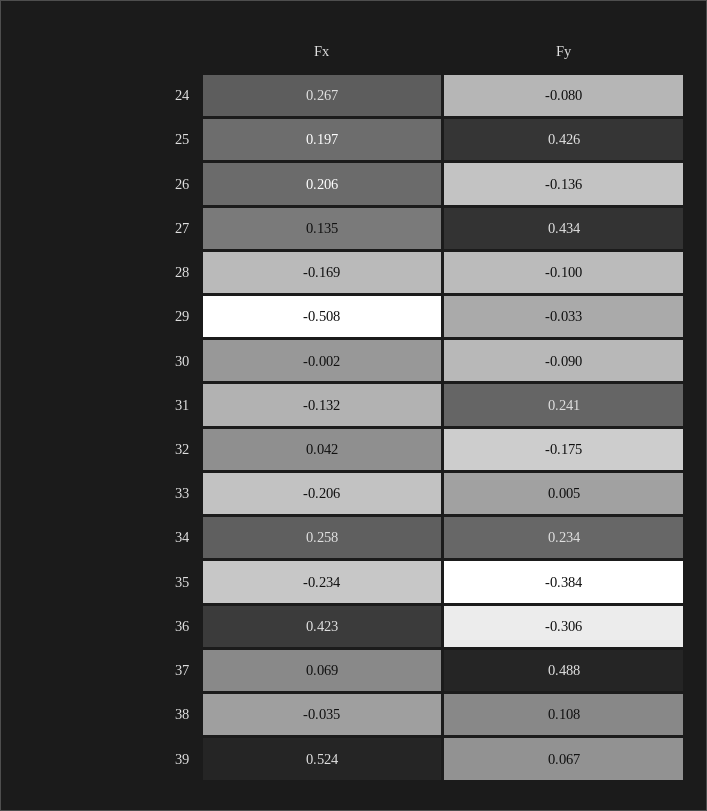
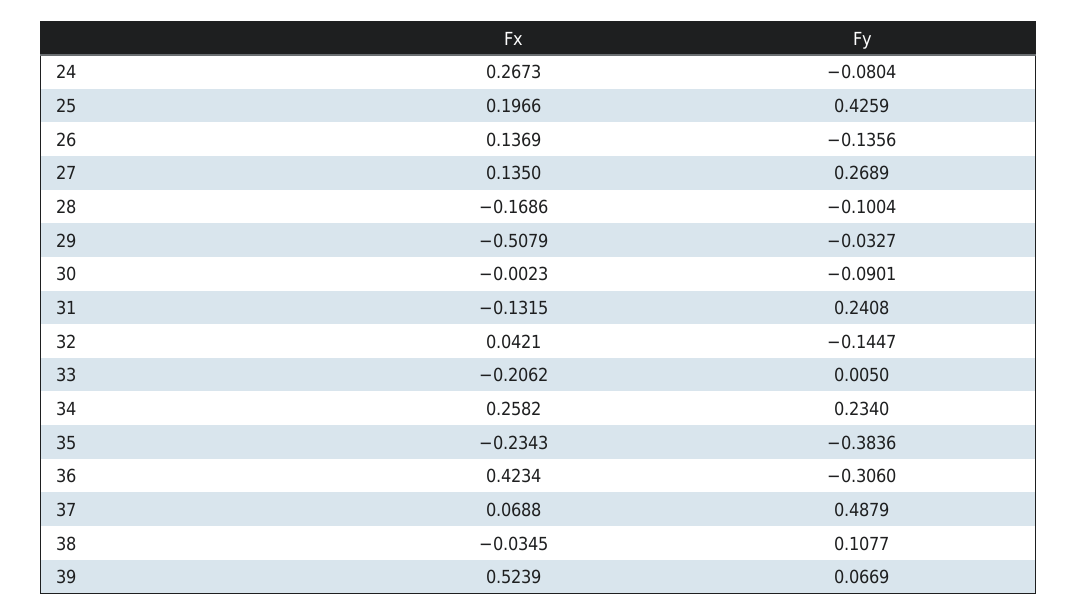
  {
    "Fx": {
      "24": 0.2673,
      "25": 0.1966,
-     "26": 0.206,
+     "26": 0.1369,
      "27": 0.135,
      "28": -0.1686,
      "29": -0.5079,
      "30": -0.0023,
      "31": -0.1315,
      "32": 0.0421,
      "33": -0.2062,
      "34": 0.2582,
      "35": -0.2343,
      "36": 0.4234,
      "37": 0.0688,
      "38": -0.0345,
      "39": 0.5239
    },
    "Fy": {
      "24": -0.0804,
      "25": 0.4259,
      "26": -0.1356,
-     "27": 0.434,
+     "27": 0.2689,
      "28": -0.1004,
      "29": -0.0327,
      "30": -0.0901,
      "31": 0.2408,
-     "32": -0.175,
+     "32": -0.1447,
      "33": 0.005,
      "34": 0.234,
      "35": -0.3836,
      "36": -0.306,
      "37": 0.4879,
      "38": 0.1077,
      "39": 0.0669
    }
  }

